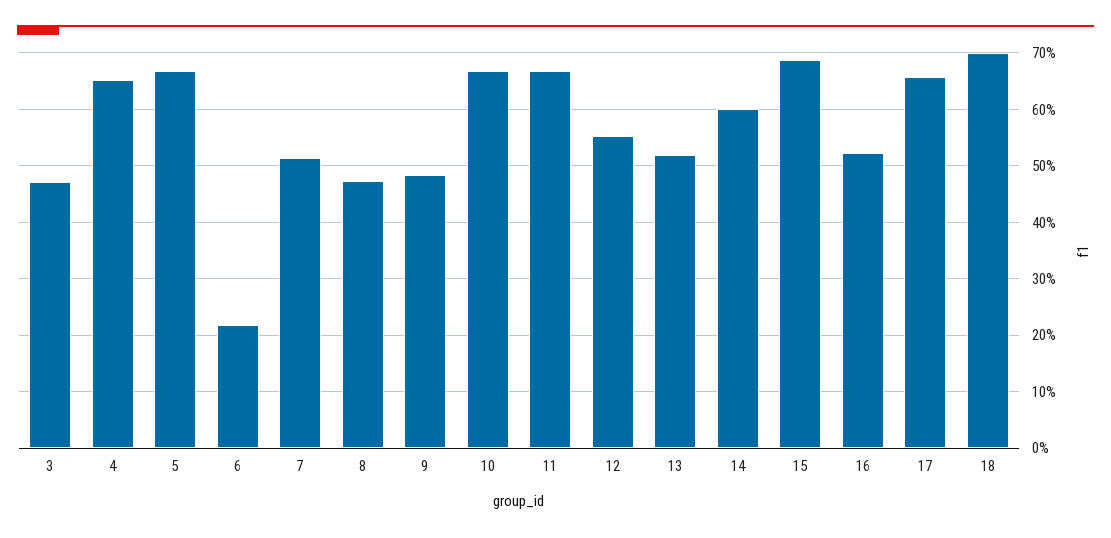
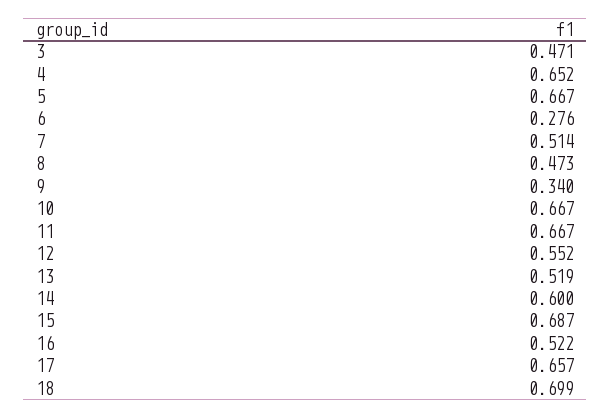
  {
    "3": 0.471,
    "4": 0.652,
    "5": 0.667,
-   "6": 0.22,
+   "6": 0.276,
    "7": 0.514,
    "8": 0.473,
-   "9": 0.48,
+   "9": 0.34,
    "10": 0.667,
    "11": 0.667,
    "12": 0.552,
    "13": 0.519,
    "14": 0.6,
    "15": 0.687,
    "16": 0.522,
    "17": 0.657,
    "18": 0.699
  }

